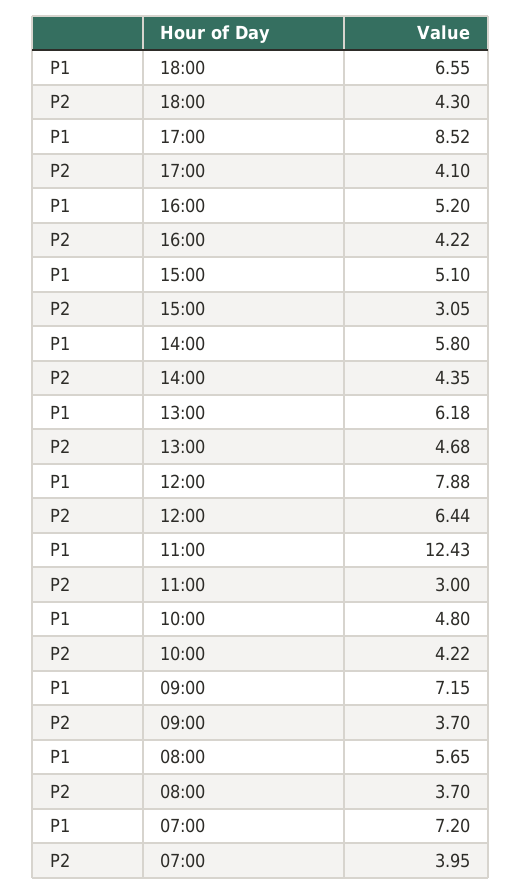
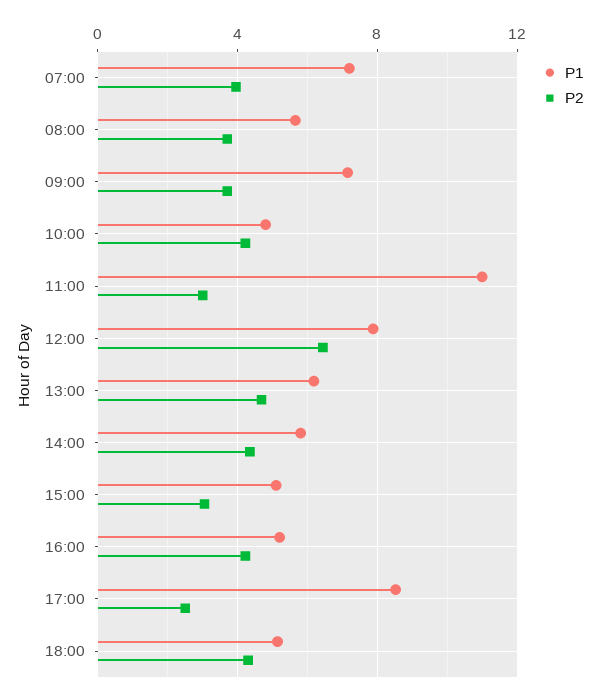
  {
    "P1": {
-     "18:00": 6.55,
+     "18:00": 5,
      "17:00": 8.52,
      "16:00": 5.2,
      "15:00": 5.1,
      "14:00": 5.8,
      "13:00": 6.18,
      "12:00": 7.88,
-     "11:00": 12.43,
+     "11:00": 11,
      "10:00": 4.8,
      "09:00": 7.15,
      "08:00": 5.65,
      "07:00": 7.2
    },
    "P2": {
      "18:00": 4.3,
-     "17:00": 4.1,
+     "17:00": 2.5,
      "16:00": 4.22,
      "15:00": 3.05,
      "14:00": 4.35,
      "13:00": 4.68,
      "12:00": 6.44,
      "11:00": 3,
      "10:00": 4.22,
      "09:00": 3.7,
      "08:00": 3.7,
      "07:00": 3.95
    }
  }

